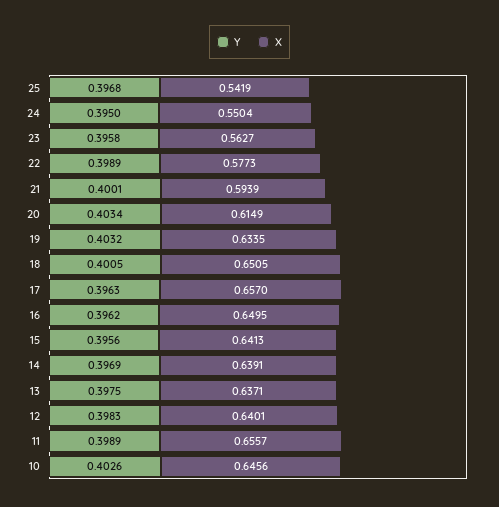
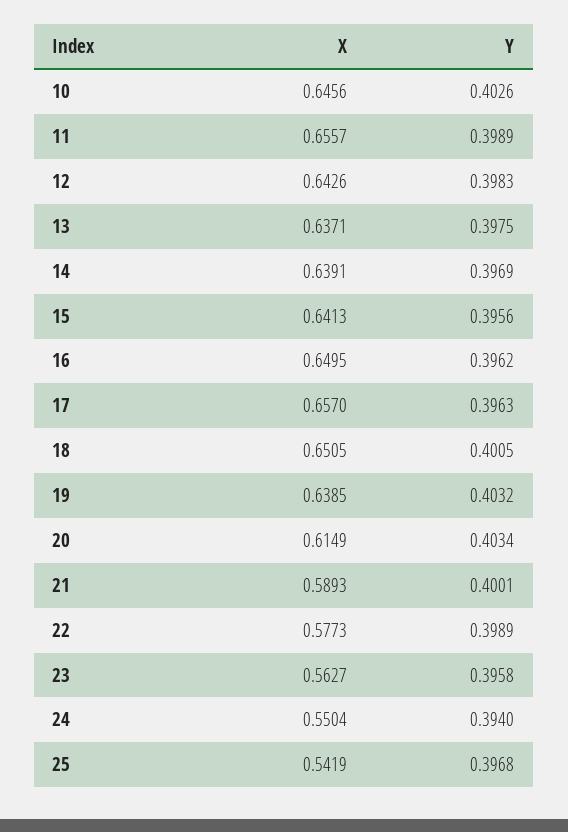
  {
    "Y": {
      "25": 0.3968,
-     "24": 0.395,
+     "24": 0.394,
      "23": 0.3958,
      "22": 0.3989,
      "21": 0.4001,
      "20": 0.4034,
      "19": 0.4032,
      "18": 0.4005,
      "17": 0.3963,
      "16": 0.3962,
      "15": 0.3956,
      "14": 0.3969,
      "13": 0.3975,
      "12": 0.3983,
      "11": 0.3989,
      "10": 0.4026
    },
    "X": {
      "25": 0.5419,
      "24": 0.5504,
      "23": 0.5627,
      "22": 0.5773,
-     "21": 0.5939,
+     "21": 0.5893,
      "20": 0.6149,
-     "19": 0.6335,
+     "19": 0.6385,
      "18": 0.6505,
      "17": 0.657,
      "16": 0.6495,
      "15": 0.6413,
      "14": 0.6391,
      "13": 0.6371,
-     "12": 0.6401,
+     "12": 0.6426,
      "11": 0.6557,
      "10": 0.6456
    }
  }

